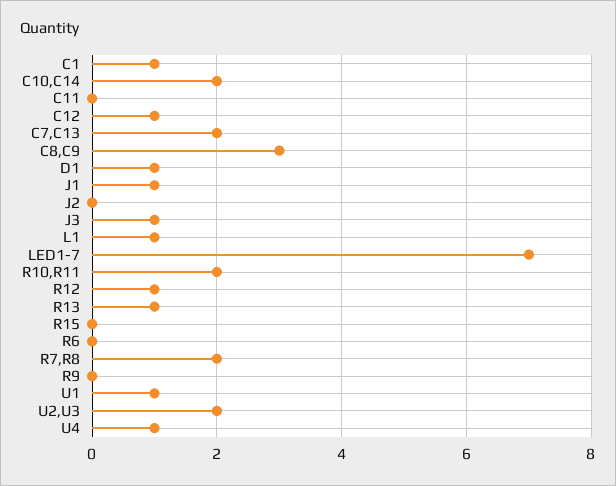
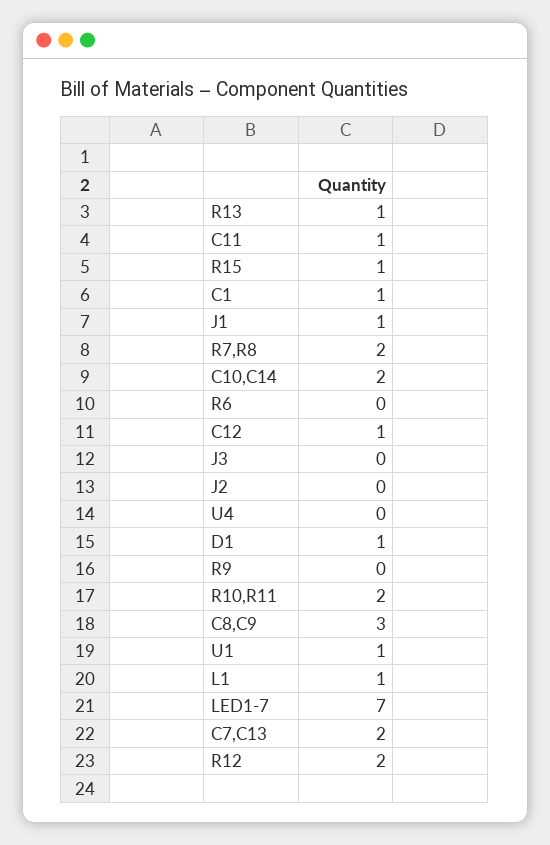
  {
    "C1": 1,
    "C10,C14": 2,
-   "C11": 0,
+   "C11": 1,
    "C12": 1,
    "C7,C13": 2,
    "C8,C9": 3,
    "D1": 1,
    "J1": 1,
    "J2": 0,
-   "J3": 1,
+   "J3": 0,
    "L1": 1,
    "LED1-7": 7,
    "R10,R11": 2,
-   "R12": 1,
+   "R12": 2,
    "R13": 1,
-   "R15": 0,
+   "R15": 1,
    "R6": 0,
    "R7,R8": 2,
    "R9": 0,
    "U1": 1,
-   "U2,U3": 2,
-   "U4": 1
+   "U4": 0
  }

